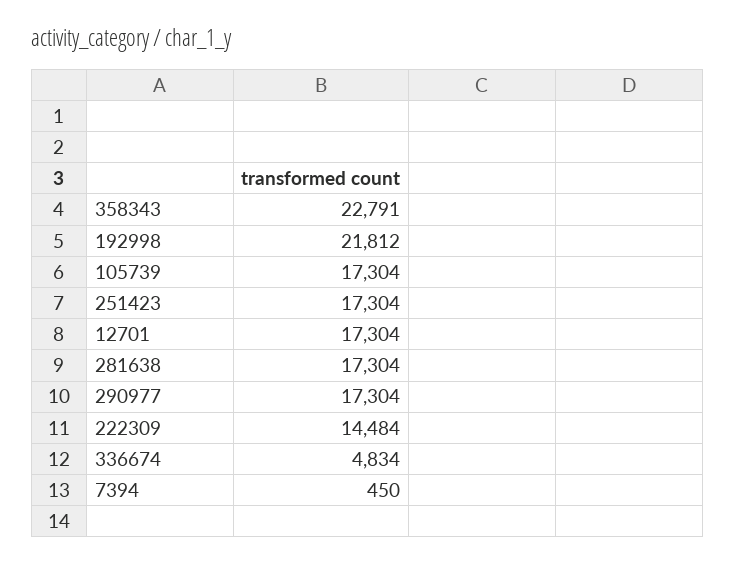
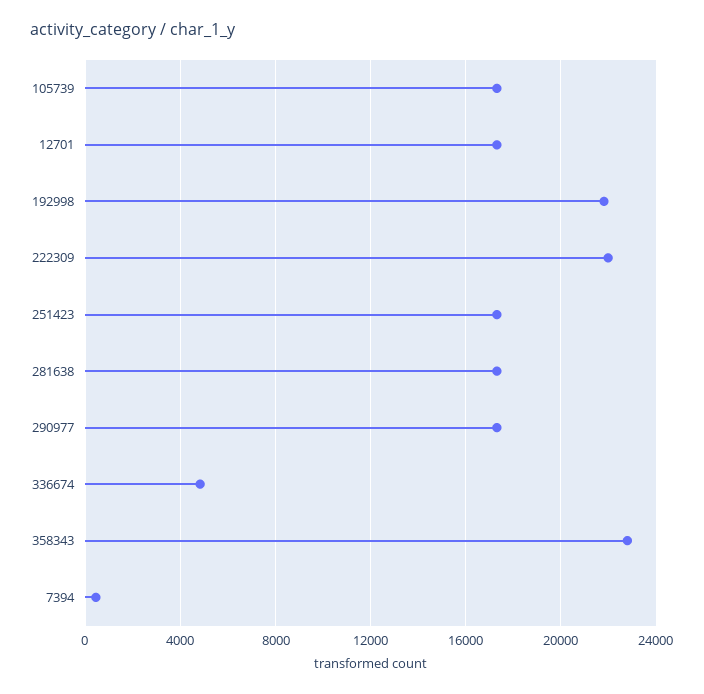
  {
    "358343": 22791,
    "192998": 21812,
    "105739": 17304,
    "251423": 17304,
    "12701": 17304,
    "281638": 17304,
    "290977": 17304,
-   "222309": 14484,
+   "222309": 22000,
    "336674": 4834,
    "7394": 450
  }

